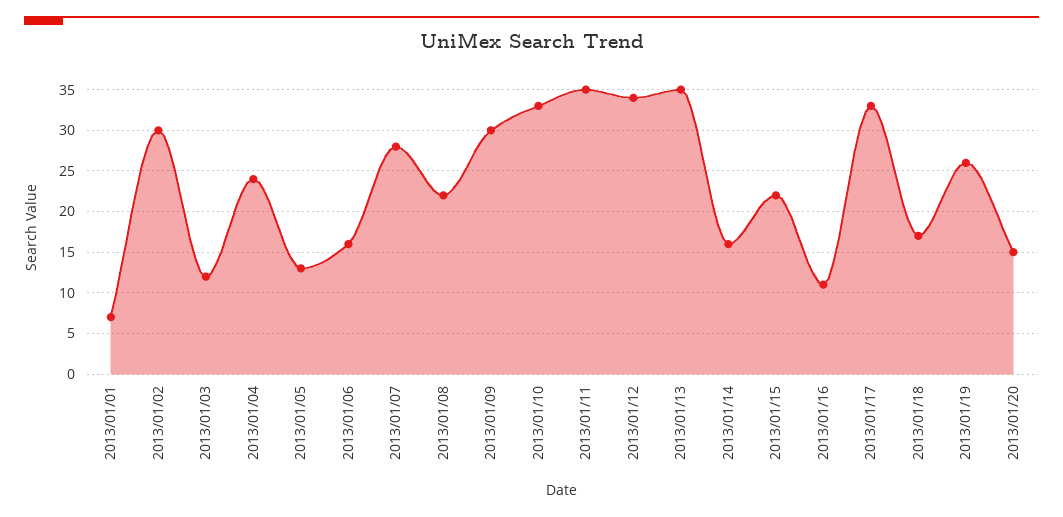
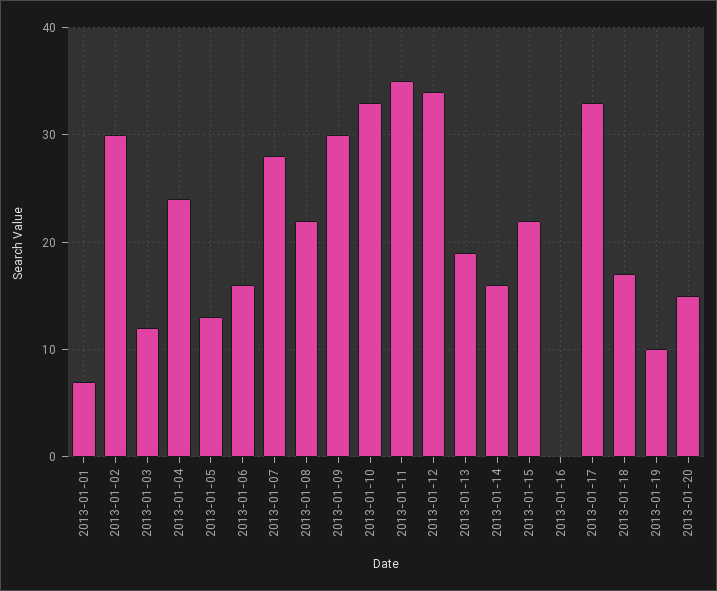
  {
    "2013/01/01": 7,
    "2013/01/02": 30,
    "2013/01/03": 12,
    "2013/01/04": 24,
    "2013/01/05": 13,
    "2013/01/06": 16,
    "2013/01/07": 28,
    "2013/01/08": 22,
    "2013/01/09": 30,
    "2013/01/10": 33,
    "2013/01/11": 35,
    "2013/01/12": 34,
-   "2013/01/13": 35,
+   "2013/01/13": 19,
    "2013/01/14": 16,
    "2013/01/15": 22,
-   "2013/01/16": 11,
+   "2013/01/16": 0,
    "2013/01/17": 33,
    "2013/01/18": 17,
-   "2013/01/19": 26,
+   "2013/01/19": 10,
    "2013/01/20": 15
  }

